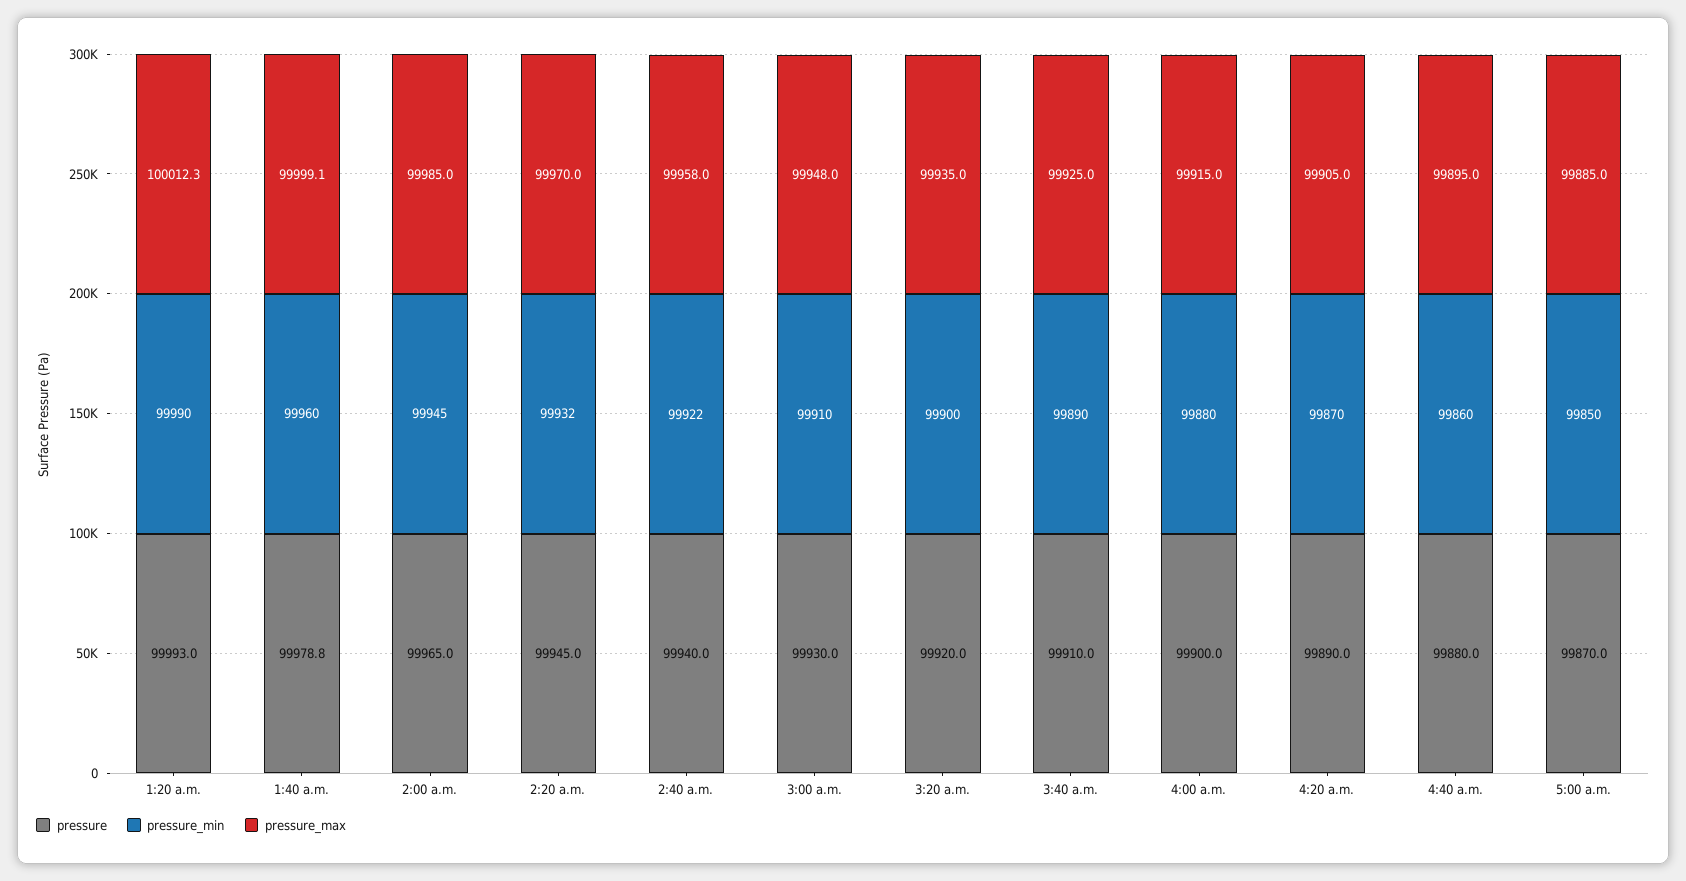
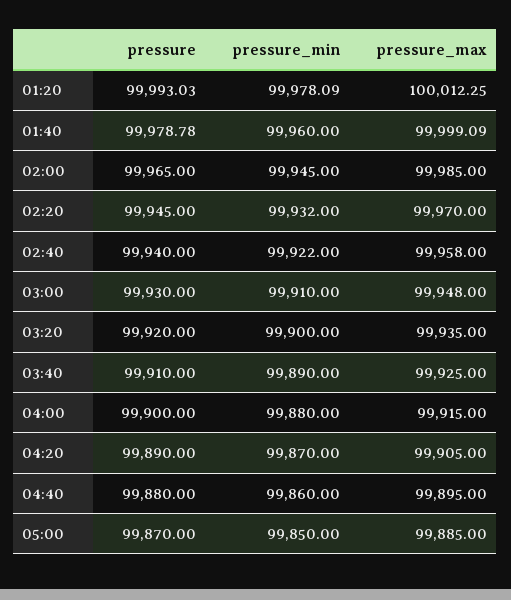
  {
    "pressure": {
      "1:20 a.m.": 99993.03,
      "1:40 a.m.": 99978.78,
      "2:00 a.m.": 99965,
      "2:20 a.m.": 99945,
      "2:40 a.m.": 99940,
      "3:00 a.m.": 99930,
      "3:20 a.m.": 99920,
      "3:40 a.m.": 99910,
      "4:00 a.m.": 99900,
      "4:20 a.m.": 99890,
      "4:40 a.m.": 99880,
      "5:00 a.m.": 99870
    },
    "pressure_min": {
-     "1:20 a.m.": 99990,
+     "1:20 a.m.": 99978.09,
      "1:40 a.m.": 99960,
      "2:00 a.m.": 99945,
      "2:20 a.m.": 99932,
      "2:40 a.m.": 99922,
      "3:00 a.m.": 99910,
      "3:20 a.m.": 99900,
      "3:40 a.m.": 99890,
      "4:00 a.m.": 99880,
      "4:20 a.m.": 99870,
      "4:40 a.m.": 99860,
      "5:00 a.m.": 99850
    },
    "pressure_max": {
      "1:20 a.m.": 100012.25,
      "1:40 a.m.": 99999.09,
      "2:00 a.m.": 99985,
      "2:20 a.m.": 99970,
      "2:40 a.m.": 99958,
      "3:00 a.m.": 99948,
      "3:20 a.m.": 99935,
      "3:40 a.m.": 99925,
      "4:00 a.m.": 99915,
      "4:20 a.m.": 99905,
      "4:40 a.m.": 99895,
      "5:00 a.m.": 99885
    }
  }

